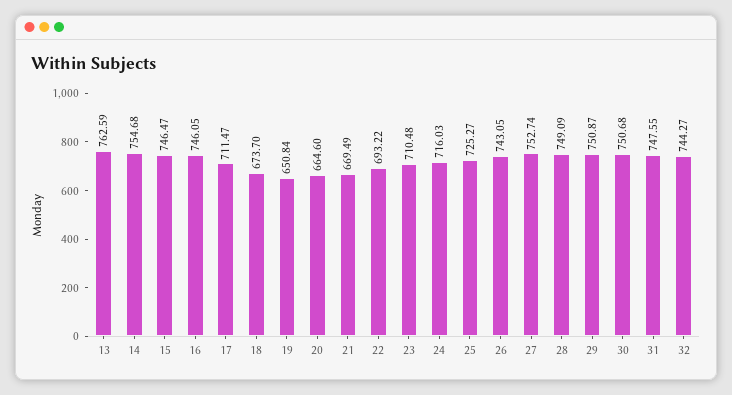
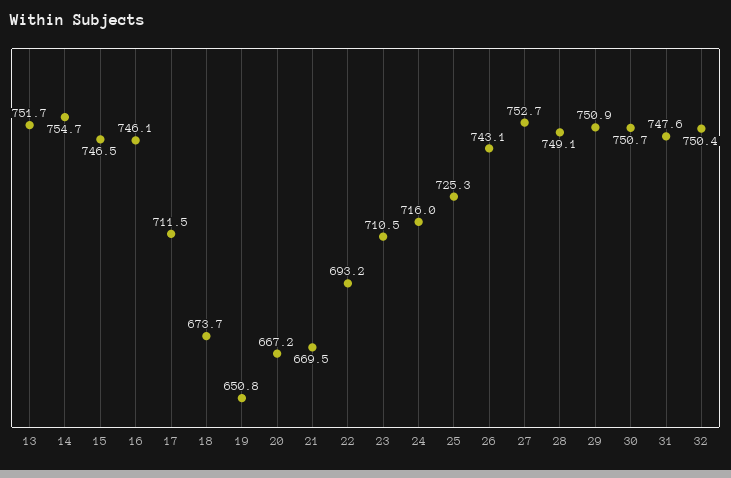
  {
-   "13": 762.59,
+   "13": 751.7,
    "14": 754.68,
    "15": 746.47,
    "16": 746.05,
    "17": 711.47,
    "18": 673.7,
    "19": 650.84,
-   "20": 664.6,
+   "20": 667.2,
    "21": 669.49,
    "22": 693.22,
    "23": 710.48,
    "24": 716.03,
    "25": 725.27,
    "26": 743.05,
    "27": 752.74,
    "28": 749.09,
    "29": 750.87,
    "30": 750.68,
    "31": 747.55,
-   "32": 744.27
+   "32": 750.4
  }

